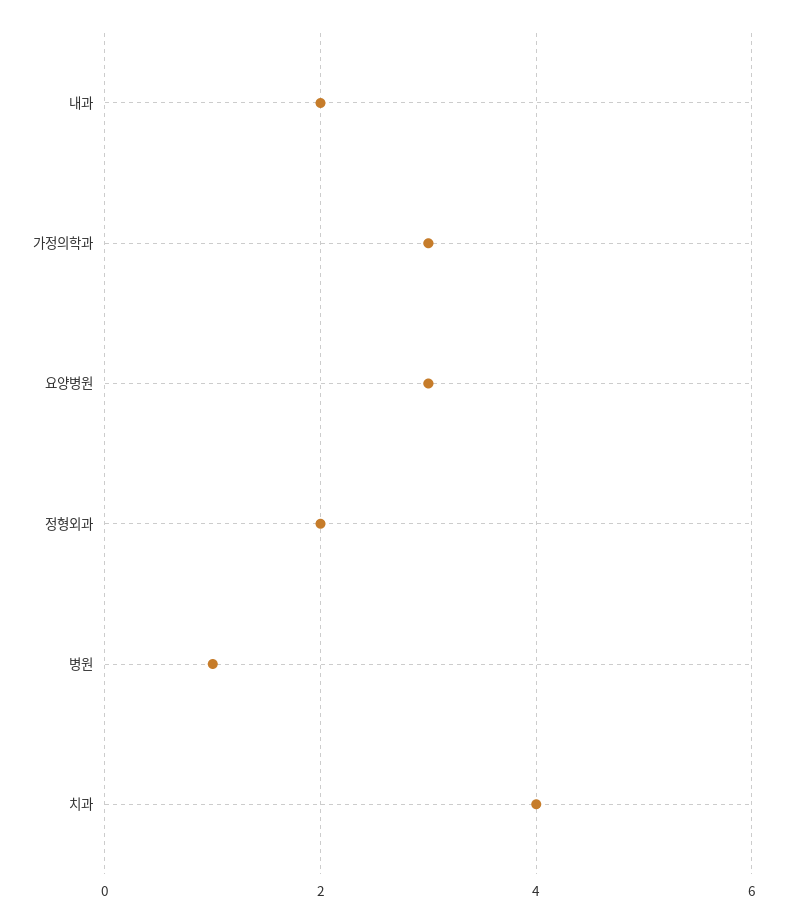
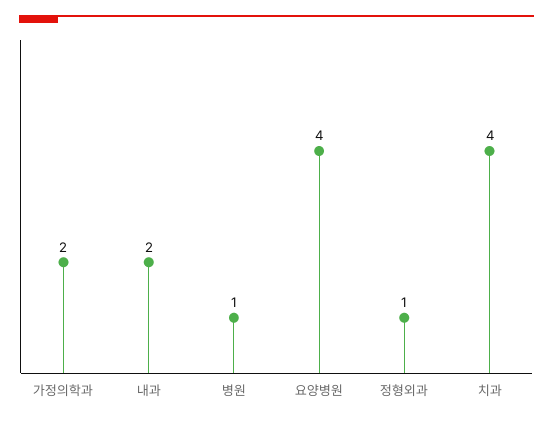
  {
    "내과": 2,
-   "가정의학과": 3,
+   "가정의학과": 2,
-   "요양병원": 3,
+   "요양병원": 4,
-   "정형외과": 2,
+   "정형외과": 1,
    "병원": 1,
    "치과": 4
  }

